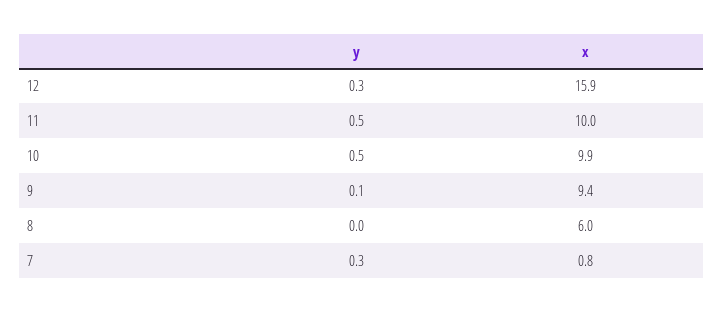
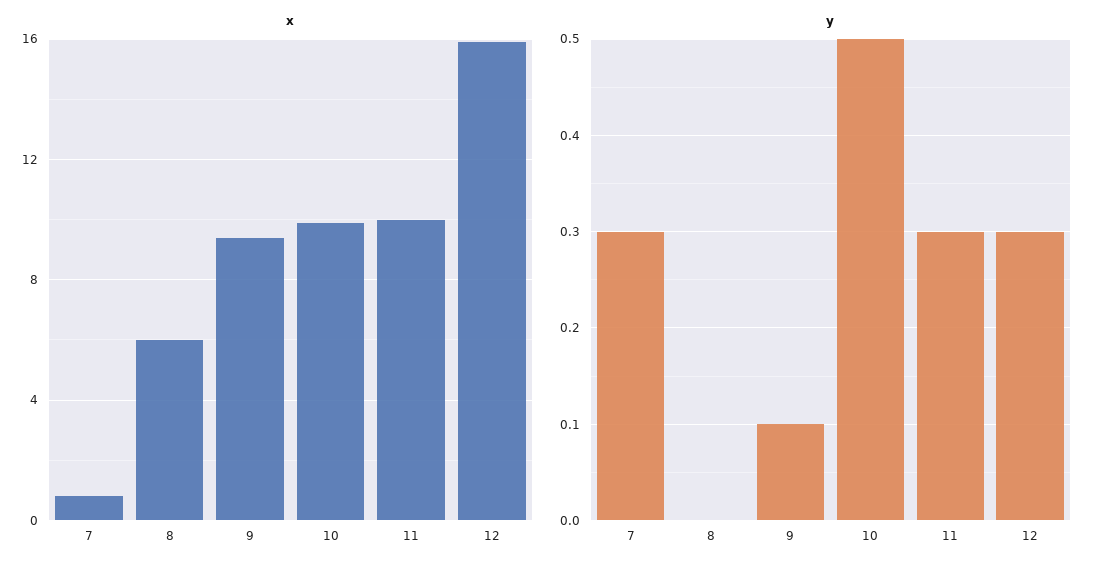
  {
    "y": {
      "12": 0.3,
-     "11": 0.5,
+     "11": 0.3,
      "10": 0.5,
      "9": 0.1,
      "8": 0,
      "7": 0.3
    },
    "x": {
      "12": 15.9,
      "11": 10,
      "10": 9.9,
      "9": 9.4,
      "8": 6,
      "7": 0.8
    }
  }

